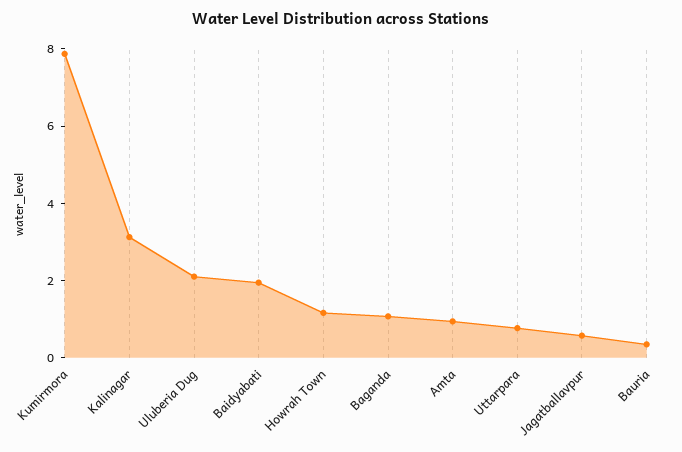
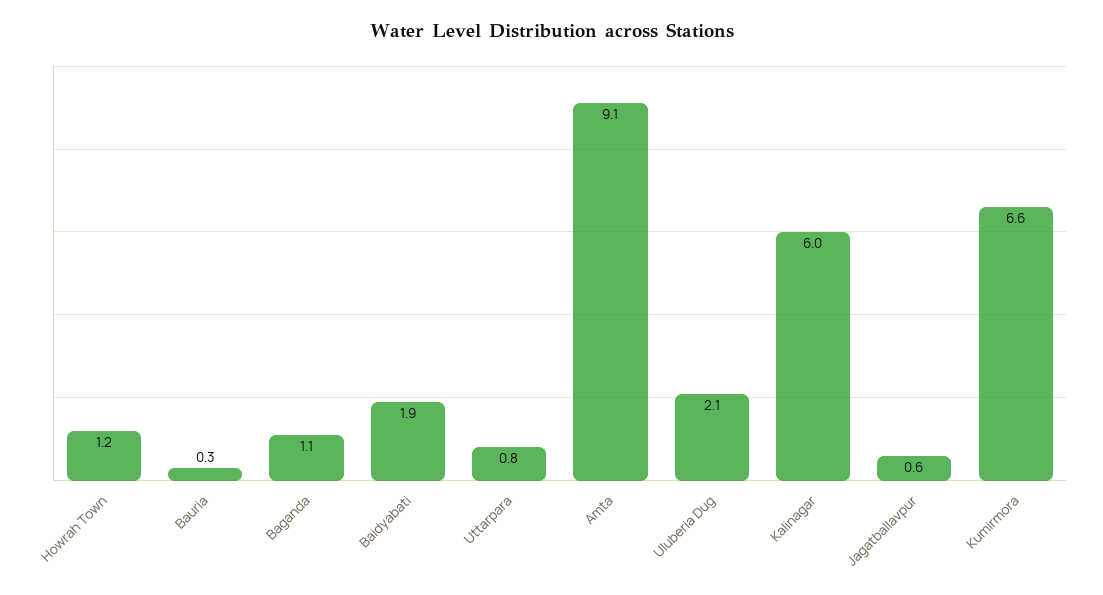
  {
-   "Kumirmora": 8,
+   "Kumirmora": 6.6,
-   "Kalinagar": 3,
+   "Kalinagar": 6,
    "Uluberia Dug": 2.1,
    "Baidyabati": 1.9,
    "Howrah Town": 1.2,
    "Baganda": 1.1,
-   "Amta": 1,
+   "Amta": 9.1,
    "Uttarpara": 0.8,
    "Jagatballavpur": 0.6,
    "Bauria": 0.3
  }

